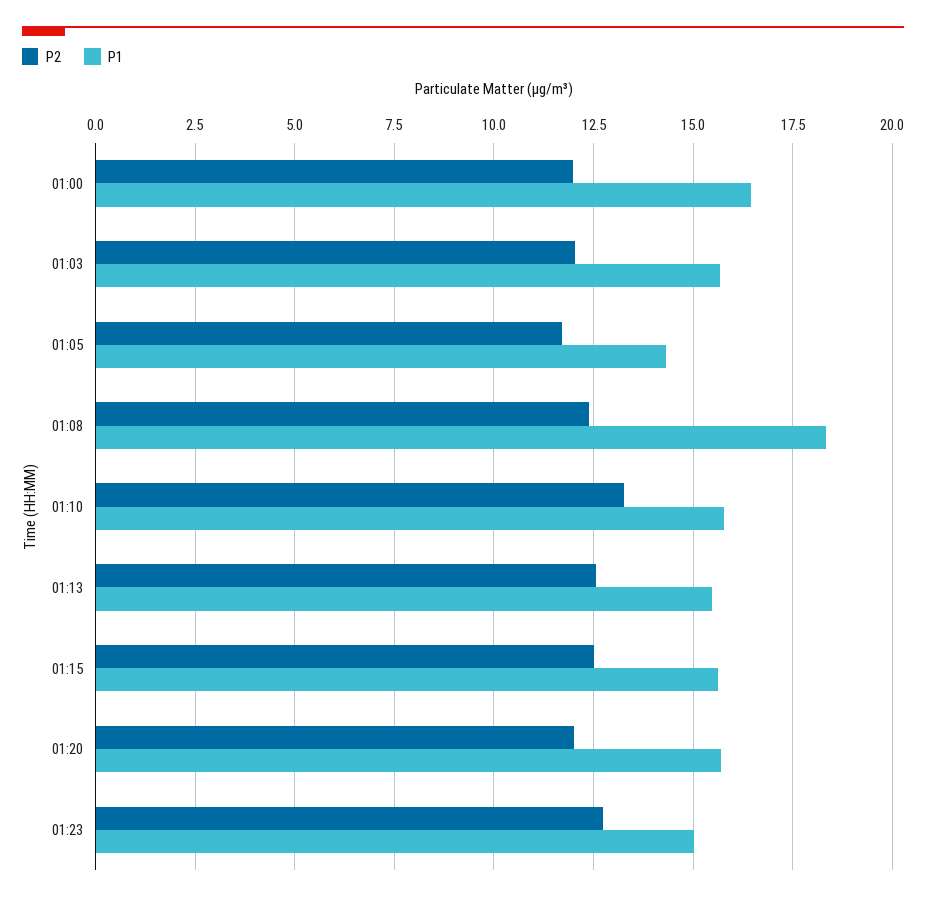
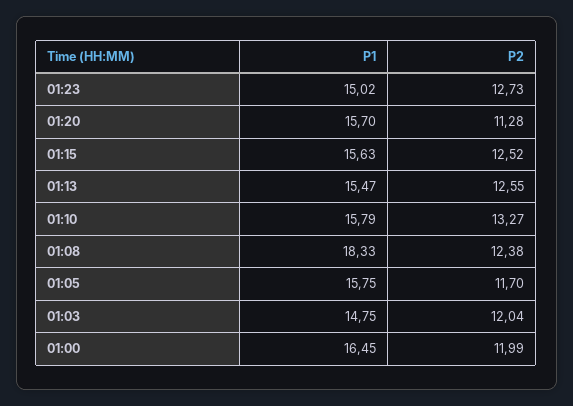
  {
    "P2": {
      "01:00": 11.99,
      "01:03": 12.04,
      "01:05": 11.7,
      "01:08": 12.38,
      "01:10": 13.27,
      "01:13": 12.55,
      "01:15": 12.52,
-     "01:20": 12,
+     "01:20": 11.28,
      "01:23": 12.73
    },
    "P1": {
      "01:00": 16.45,
-     "01:03": 15.75,
+     "01:03": 14.75,
-     "01:05": 14.25,
+     "01:05": 15.75,
      "01:08": 18.33,
      "01:10": 15.79,
      "01:13": 15.47,
      "01:15": 15.63,
      "01:20": 15.7,
      "01:23": 15.02
    }
  }

